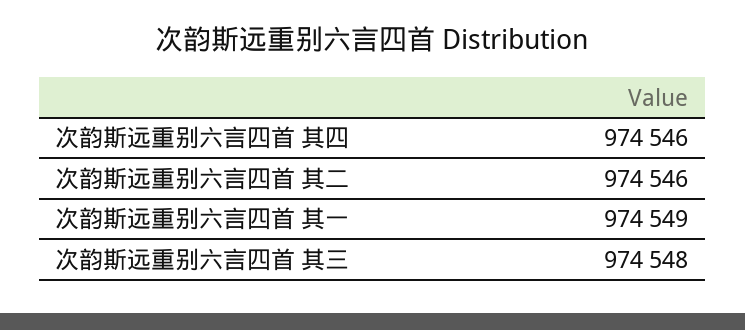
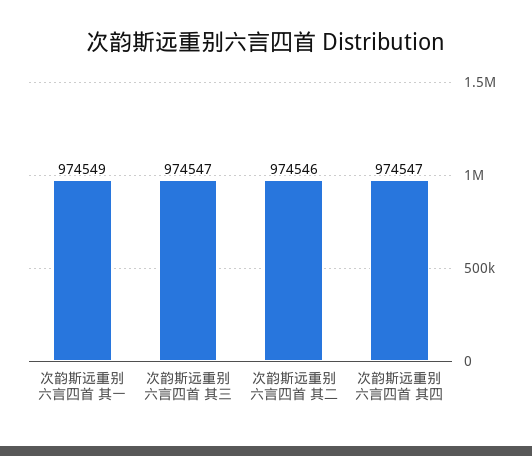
  {
-   "次韵斯远重别六言四首 其四": 974546,
+   "次韵斯远重别六言四首 其四": 974547,
    "次韵斯远重别六言四首 其二": 974546,
    "次韵斯远重别六言四首 其一": 974549,
-   "次韵斯远重别六言四首 其三": 974548
+   "次韵斯远重别六言四首 其三": 974547
  }

